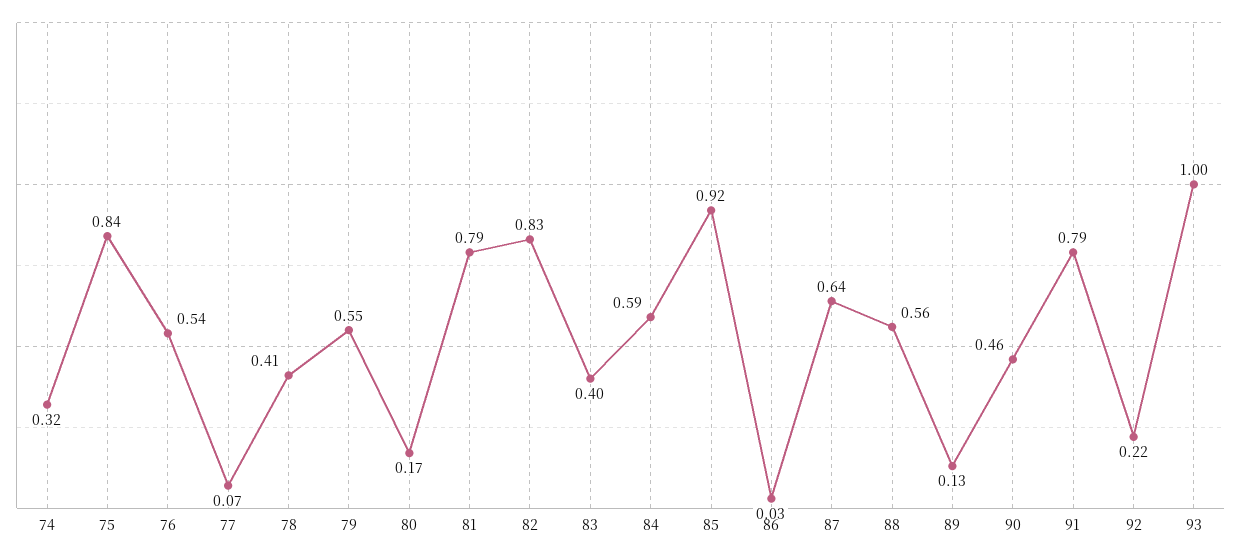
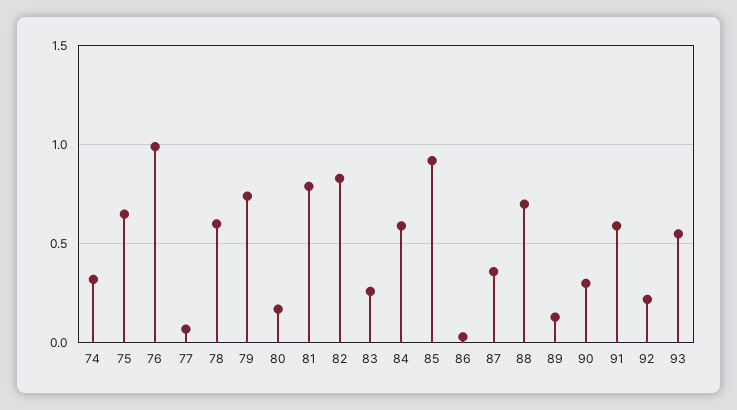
  {
    "74": 0.32,
-   "75": 0.84,
+   "75": 0.65,
-   "76": 0.54,
+   "76": 1,
    "77": 0.07,
-   "78": 0.41,
+   "78": 0.6,
-   "79": 0.55,
+   "79": 0.75,
    "80": 0.17,
    "81": 0.79,
    "82": 0.83,
-   "83": 0.4,
+   "83": 0.25,
    "84": 0.59,
    "85": 0.92,
    "86": 0.03,
-   "87": 0.64,
+   "87": 0.35,
-   "88": 0.56,
+   "88": 0.7,
    "89": 0.13,
-   "90": 0.46,
+   "90": 0.3,
-   "91": 0.79,
+   "91": 0.6,
    "92": 0.22,
-   "93": 1
+   "93": 0.55
  }

